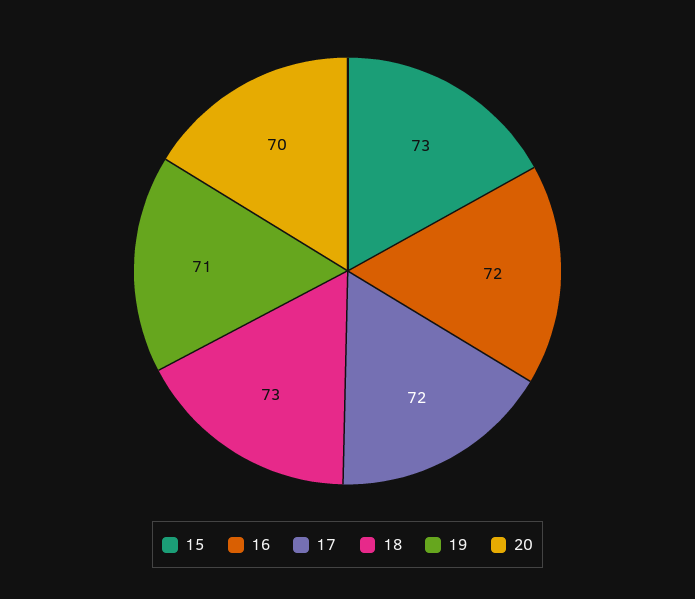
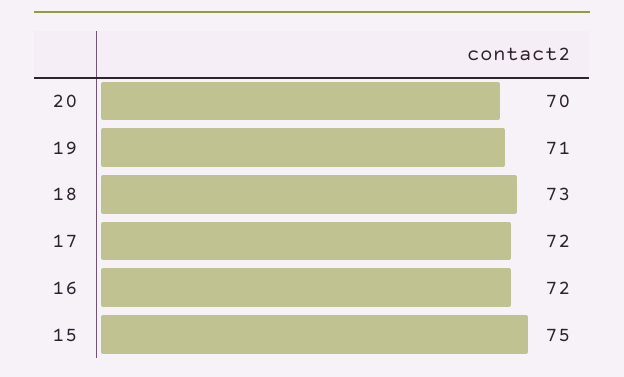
  {
-   "15": 73,
+   "15": 75,
    "16": 72,
    "17": 72,
    "18": 73,
    "19": 71,
    "20": 70
  }

